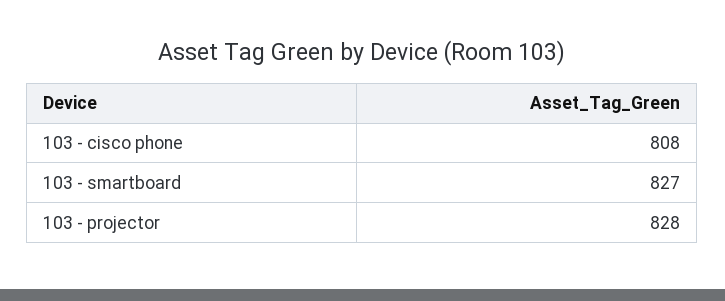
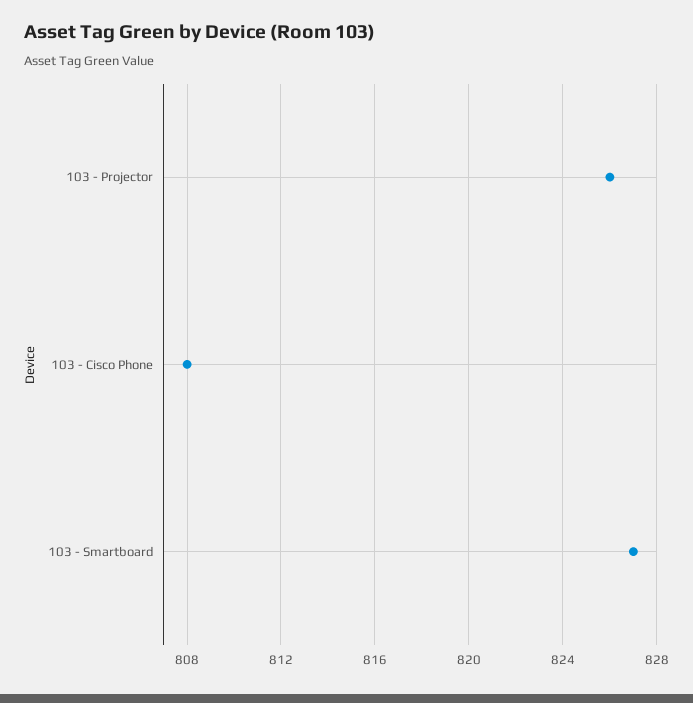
  {
    "103 - cisco phone": 808,
    "103 - smartboard": 827,
-   "103 - projector": 828
+   "103 - projector": 826
  }

